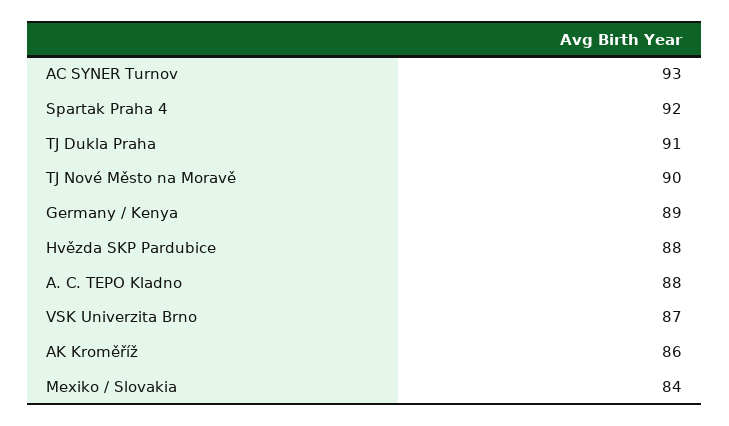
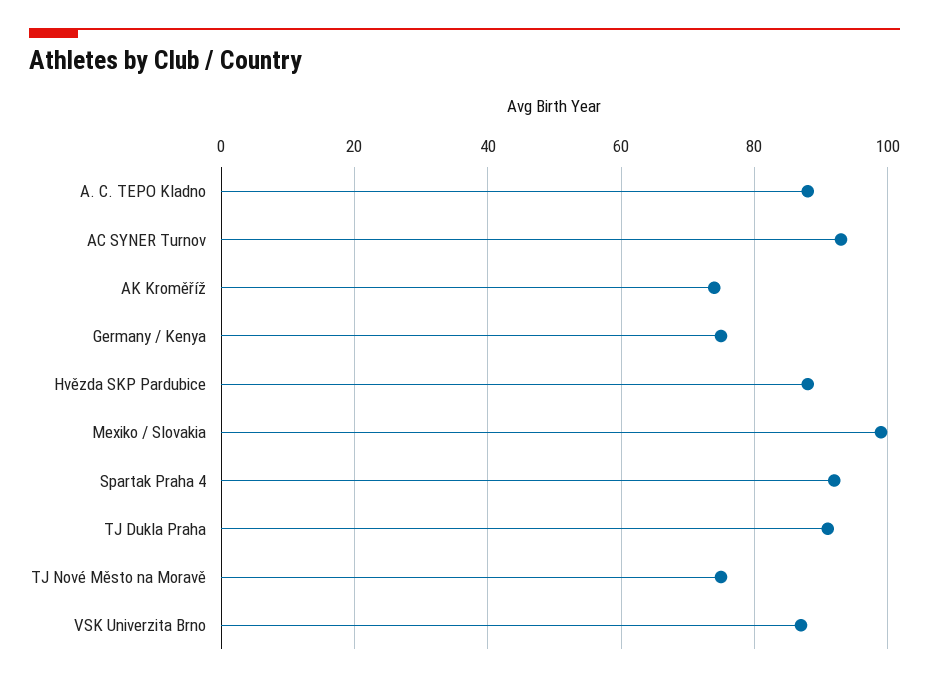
  {
    "AC SYNER Turnov": 93,
    "Spartak Praha 4": 92,
    "TJ Dukla Praha": 91,
-   "TJ Nové Město na Moravě": 90,
+   "TJ Nové Město na Moravě": 75,
-   "Germany / Kenya": 89,
+   "Germany / Kenya": 75,
    "Hvězda SKP Pardubice": 88,
    "A. C. TEPO Kladno": 88,
    "VSK Univerzita Brno": 87,
-   "AK Kroměříž": 86,
+   "AK Kroměříž": 75,
-   "Mexiko / Slovakia": 84
+   "Mexiko / Slovakia": 100
  }

